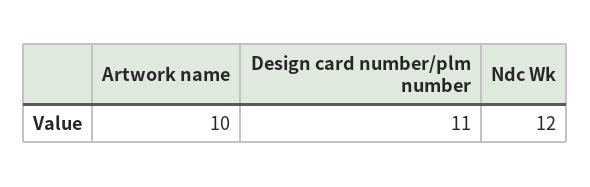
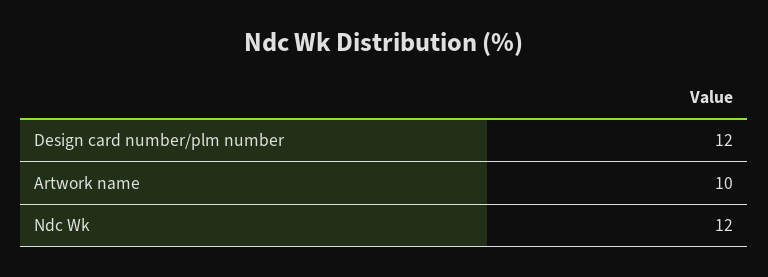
  {
    "Artwork name": 10,
-   "Design card number/plm number": 11,
+   "Design card number/plm number": 12,
    "Ndc Wk": 12
  }

